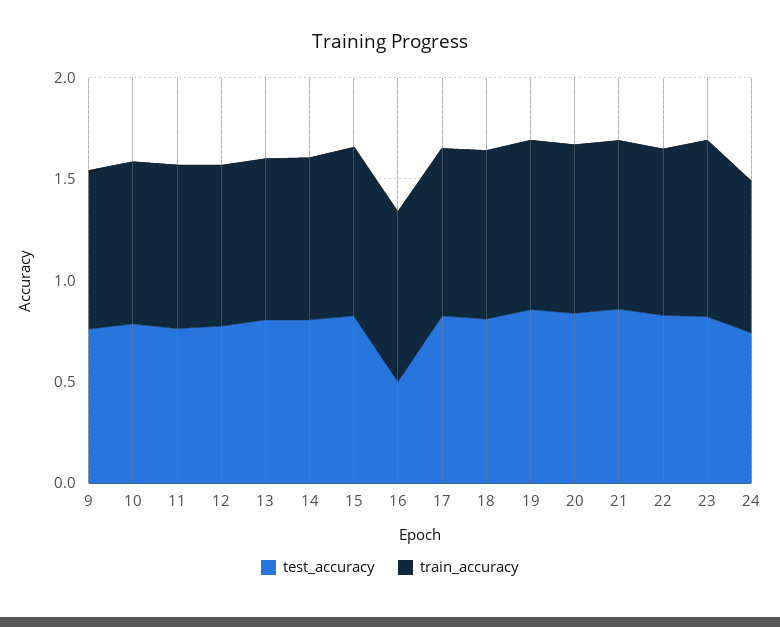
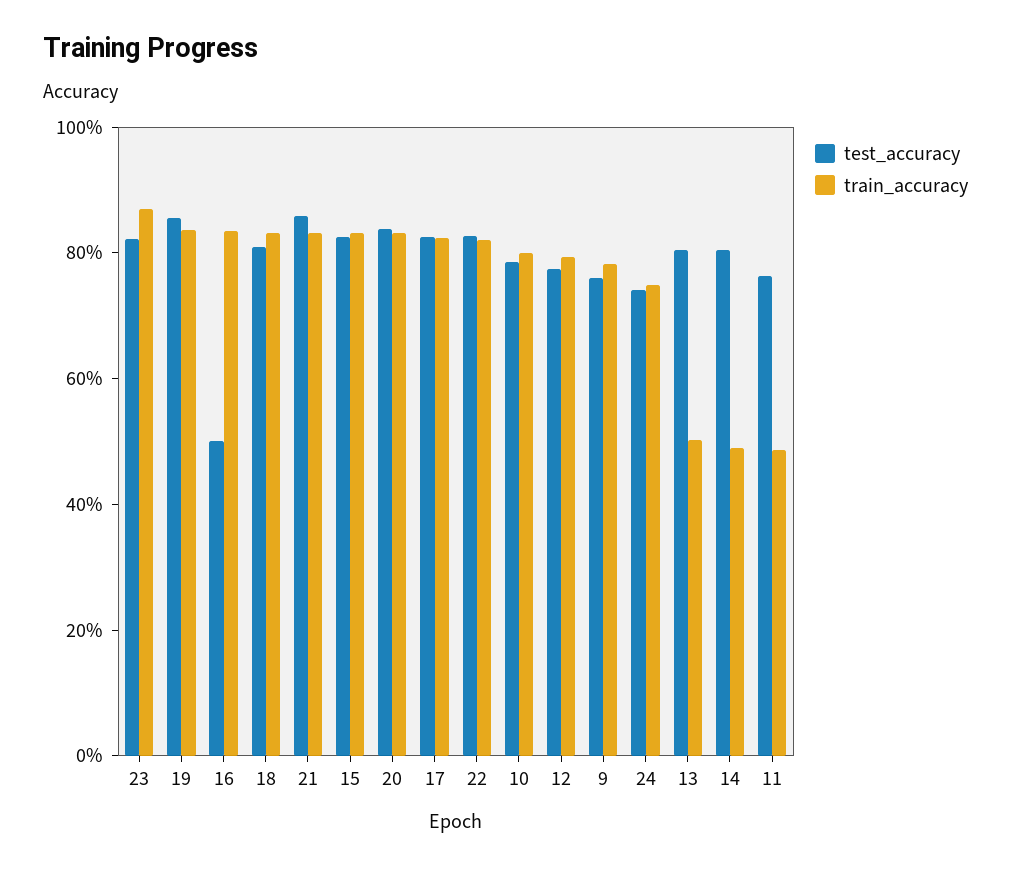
  {
    "test_accuracy": {
      "9": 0.75,
      "10": 0.8,
      "11": 0.75,
      "12": 0.75,
      "13": 0.8,
      "14": 0.8,
      "15": 0.85,
      "16": 0.5,
      "17": 0.85,
      "18": 0.8,
      "19": 0.85,
      "20": 0.85,
      "21": 0.85,
      "22": 0.85,
      "23": 0.8,
      "24": 0.75
    },
    "train_accuracy": {
      "9": 0.8,
      "10": 0.8,
-     "11": 0.8,
+     "11": 0.5,
      "12": 0.8,
-     "13": 0.8,
+     "13": 0.5,
-     "14": 0.8,
+     "14": 0.5,
      "15": 0.85,
      "16": 0.85,
      "17": 0.8,
      "18": 0.85,
      "19": 0.85,
      "20": 0.85,
      "21": 0.85,
      "22": 0.8,
      "23": 0.85,
      "24": 0.75
    }
  }

